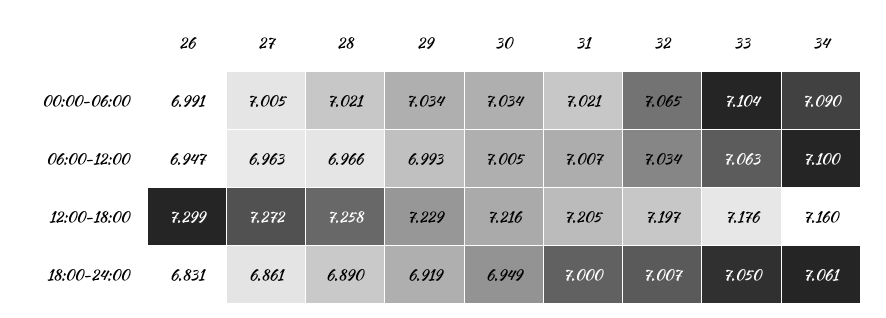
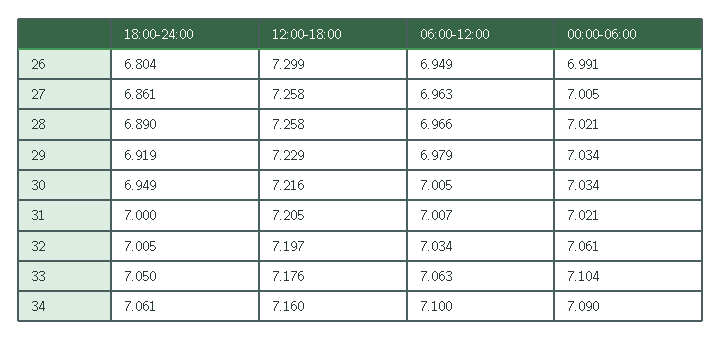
  {
    "26": {
      "00:00-06:00": 6.991,
-     "06:00-12:00": 6.947,
+     "06:00-12:00": 6.949,
      "12:00-18:00": 7.299,
-     "18:00-24:00": 6.831
+     "18:00-24:00": 6.804
    },
    "27": {
      "00:00-06:00": 7.005,
      "06:00-12:00": 6.963,
-     "12:00-18:00": 7.272,
+     "12:00-18:00": 7.258,
      "18:00-24:00": 6.861
    },
    "28": {
      "00:00-06:00": 7.021,
      "06:00-12:00": 6.966,
      "12:00-18:00": 7.258,
      "18:00-24:00": 6.89
    },
    "29": {
      "00:00-06:00": 7.034,
-     "06:00-12:00": 6.993,
+     "06:00-12:00": 6.979,
      "12:00-18:00": 7.229,
      "18:00-24:00": 6.919
    },
    "30": {
      "00:00-06:00": 7.034,
      "06:00-12:00": 7.005,
      "12:00-18:00": 7.216,
      "18:00-24:00": 6.949
    },
    "31": {
      "00:00-06:00": 7.021,
      "06:00-12:00": 7.007,
      "12:00-18:00": 7.205,
      "18:00-24:00": 7
    },
    "32": {
-     "00:00-06:00": 7.065,
+     "00:00-06:00": 7.061,
      "06:00-12:00": 7.034,
      "12:00-18:00": 7.197,
-     "18:00-24:00": 7.007
+     "18:00-24:00": 7.005
    },
    "33": {
      "00:00-06:00": 7.104,
      "06:00-12:00": 7.063,
      "12:00-18:00": 7.176,
      "18:00-24:00": 7.05
    },
    "34": {
      "00:00-06:00": 7.09,
      "06:00-12:00": 7.1,
      "12:00-18:00": 7.16,
      "18:00-24:00": 7.061
    }
  }

